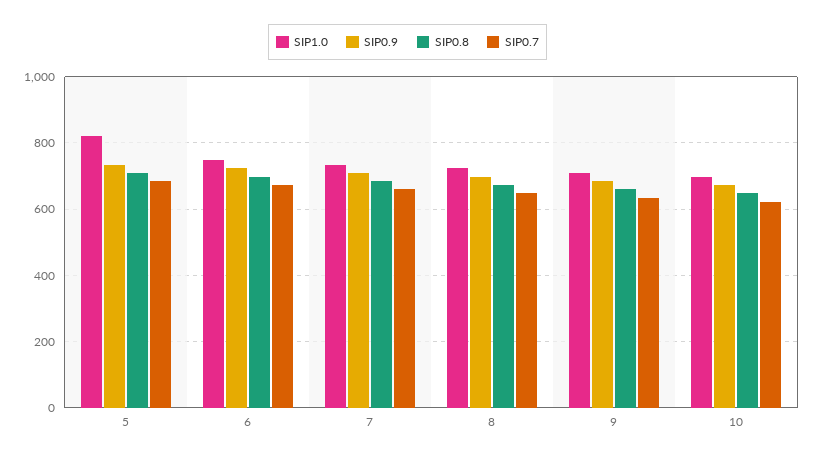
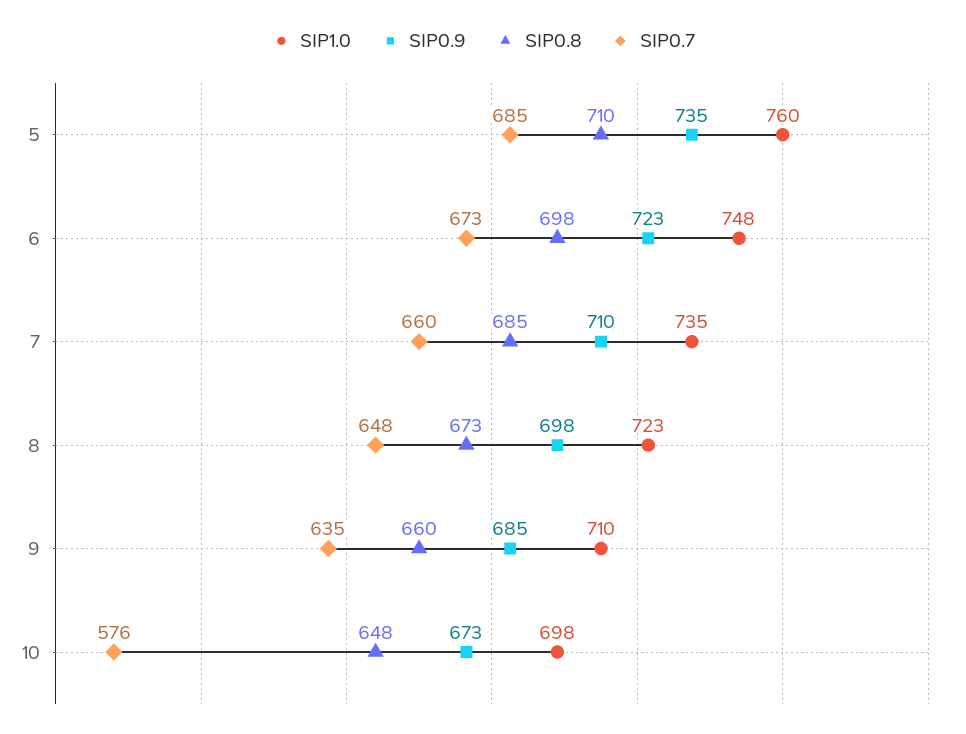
  {
    "SIP1.0": {
-     "5": 820,
+     "5": 760,
      "6": 748,
      "7": 735,
      "8": 723,
      "9": 710,
      "10": 698
    },
    "SIP0.9": {
      "5": 735,
      "6": 723,
      "7": 710,
      "8": 698,
      "9": 685,
      "10": 673
    },
    "SIP0.8": {
      "5": 710,
      "6": 698,
      "7": 685,
      "8": 673,
      "9": 660,
      "10": 648
    },
    "SIP0.7": {
      "5": 685,
      "6": 673,
      "7": 660,
      "8": 648,
      "9": 635,
-     "10": 620
+     "10": 576
    }
  }

